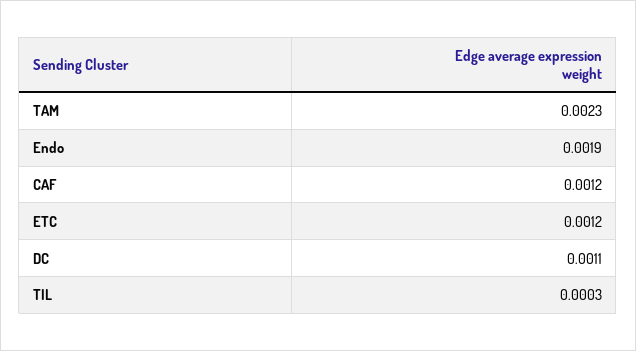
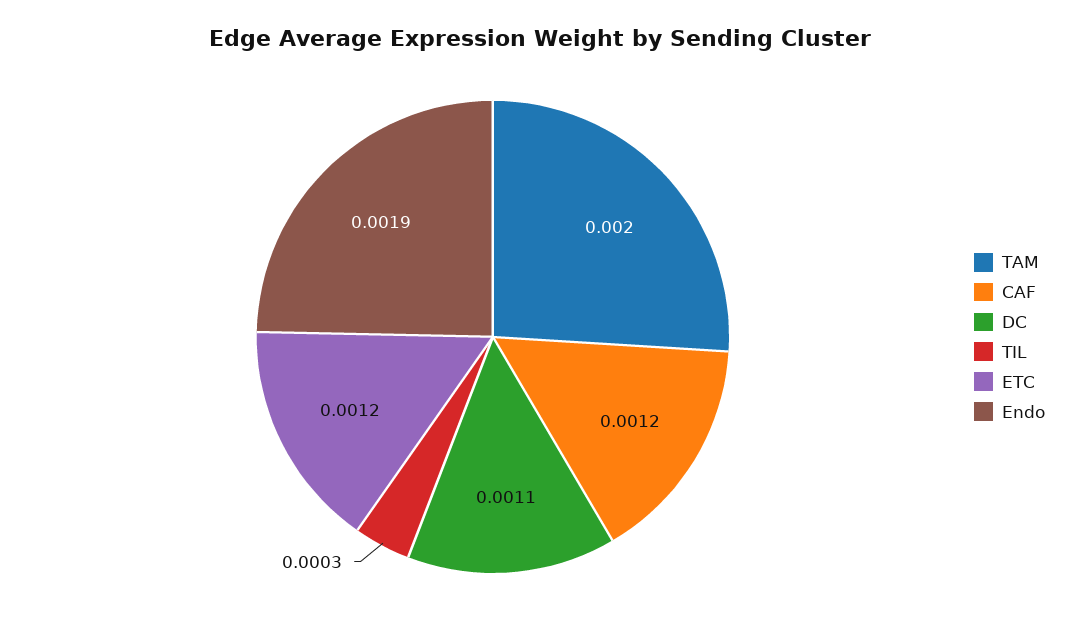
  {
-   "TAM": 0.0023,
+   "TAM": 0.002,
    "Endo": 0.0019,
    "CAF": 0.0012,
    "ETC": 0.0012,
    "DC": 0.0011,
    "TIL": 0.0003
  }

